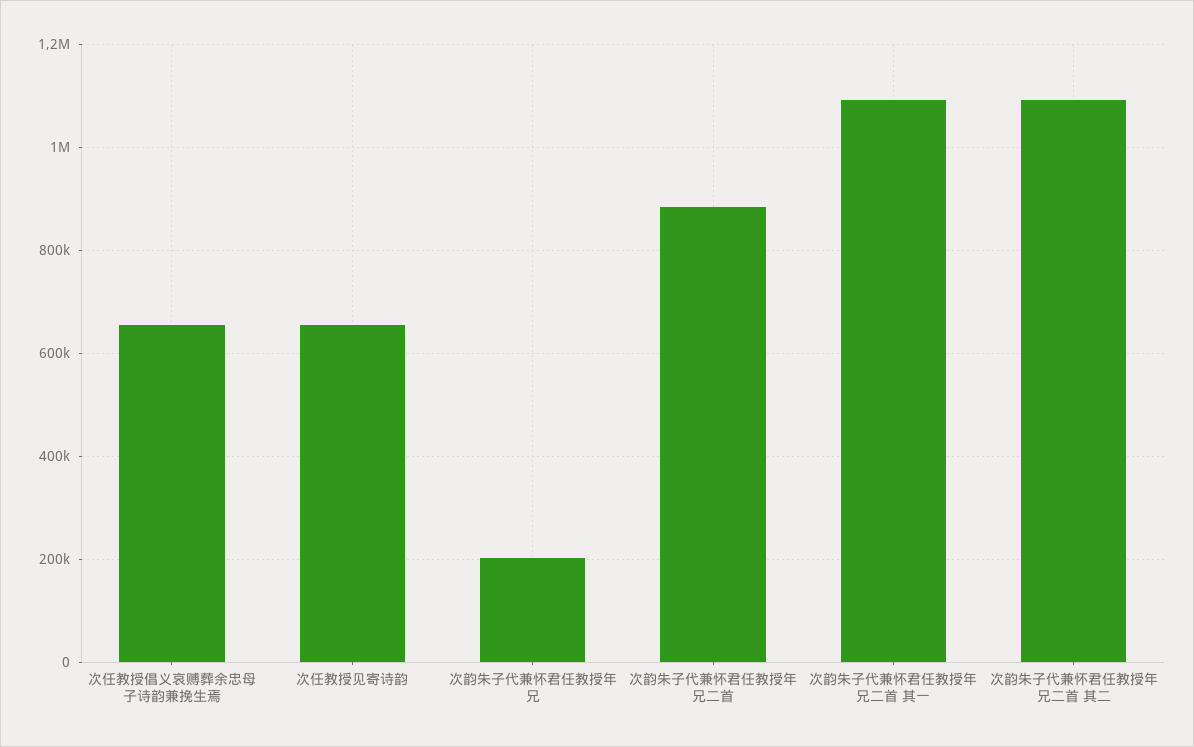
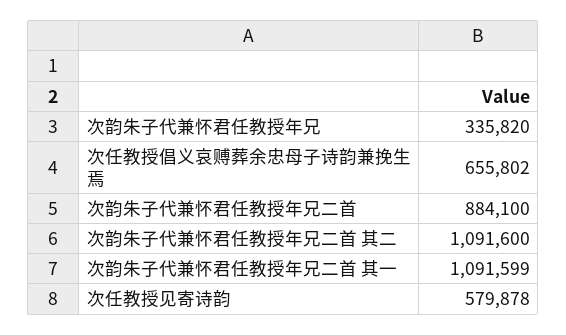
  {
    "次任教授倡义哀赙葬余忠母子诗韵兼挽生焉": 655802,
-   "次任教授见寄诗韵": 660000,
+   "次任教授见寄诗韵": 579878,
-   "次韵朱子代兼怀君任教授年兄": 200000,
+   "次韵朱子代兼怀君任教授年兄": 335820,
    "次韵朱子代兼怀君任教授年兄二首": 884100,
    "次韵朱子代兼怀君任教授年兄二首 其一": 1091599,
    "次韵朱子代兼怀君任教授年兄二首 其二": 1091600
  }

